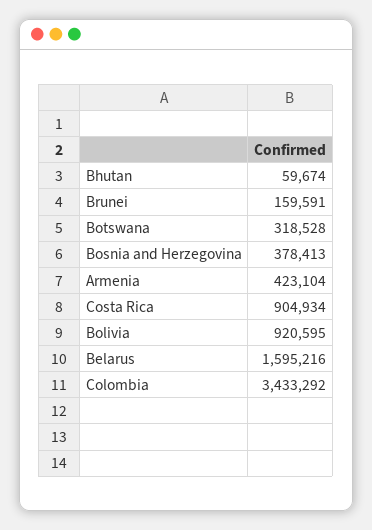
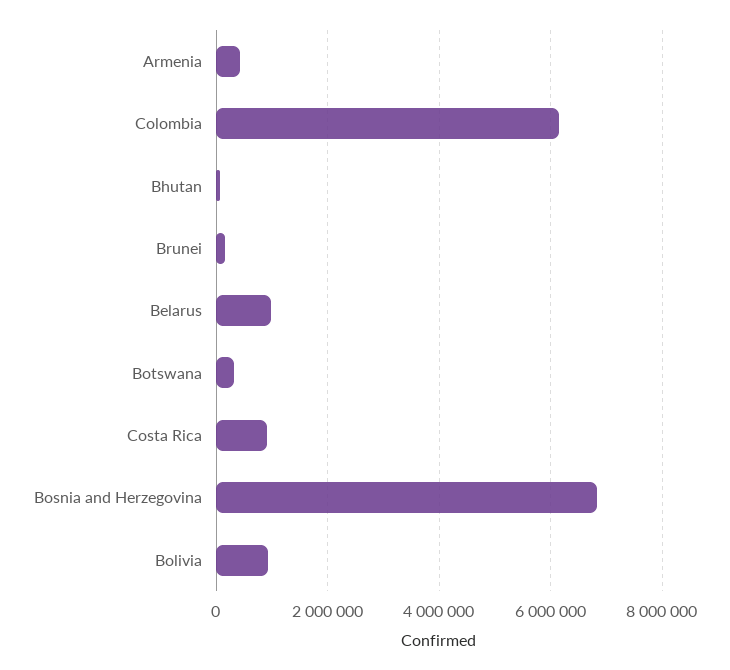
  {
    "Bhutan": 59674,
    "Brunei": 159591,
    "Botswana": 318528,
-   "Bosnia and Herzegovina": 378413,
+   "Bosnia and Herzegovina": 6800000,
    "Armenia": 423104,
    "Costa Rica": 904934,
    "Bolivia": 920595,
-   "Belarus": 1595216,
+   "Belarus": 1000000,
-   "Colombia": 3433292
+   "Colombia": 6200000
  }

